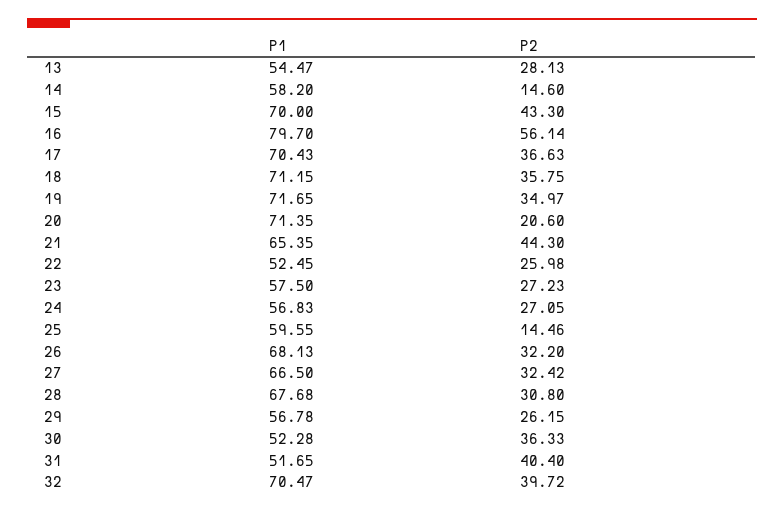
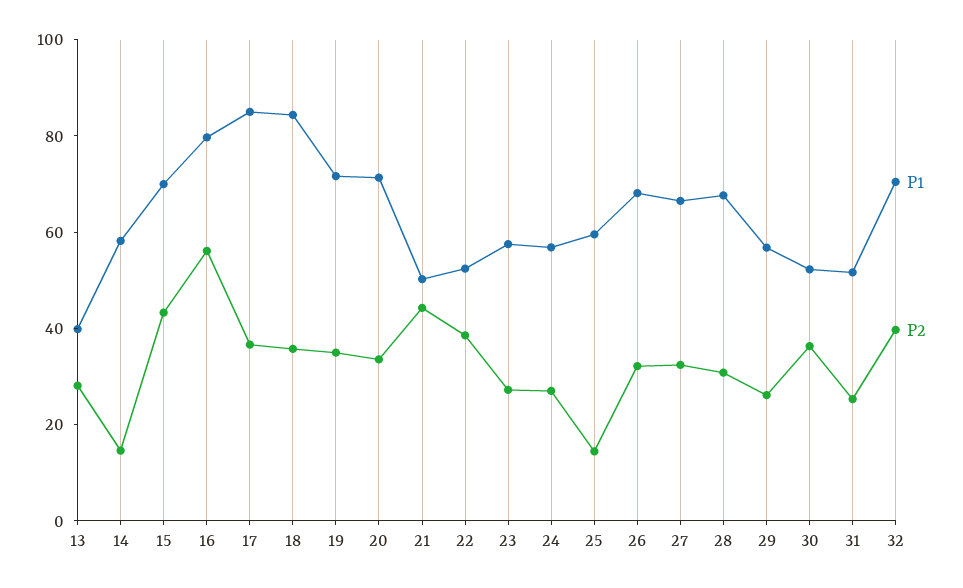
  {
    "P1": {
-     "13": 54.47,
+     "13": 40,
      "14": 58.2,
      "15": 70,
      "16": 79.7,
-     "17": 70.43,
+     "17": 85,
-     "18": 71.15,
+     "18": 85,
      "19": 71.65,
      "20": 71.35,
-     "21": 65.35,
+     "21": 50,
      "22": 52.45,
      "23": 57.5,
      "24": 56.83,
      "25": 59.55,
      "26": 68.13,
      "27": 66.5,
      "28": 67.68,
      "29": 56.78,
      "30": 52.28,
      "31": 51.65,
      "32": 70.47
    },
    "P2": {
      "13": 28.13,
      "14": 14.6,
      "15": 43.3,
      "16": 56.14,
      "17": 36.63,
      "18": 35.75,
      "19": 34.97,
-     "20": 20.6,
+     "20": 35,
      "21": 44.3,
-     "22": 25.98,
+     "22": 40,
      "23": 27.23,
      "24": 27.05,
      "25": 14.46,
      "26": 32.2,
      "27": 32.42,
      "28": 30.8,
      "29": 26.15,
      "30": 36.33,
-     "31": 40.4,
+     "31": 25,
      "32": 39.72
    }
  }

